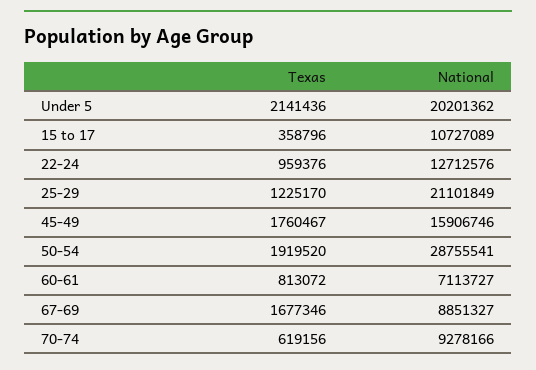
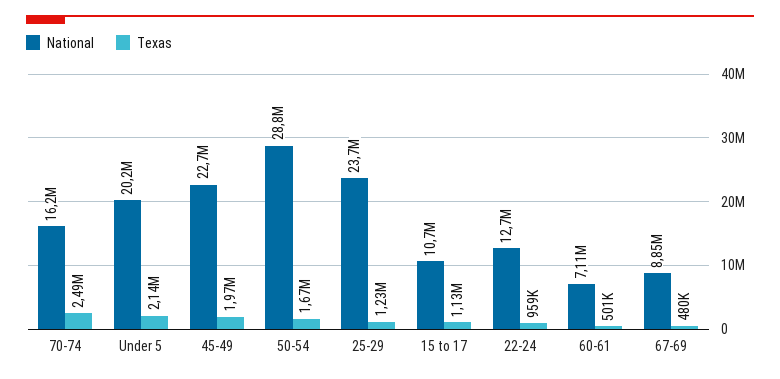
  {
    "Texas": {
      "Under 5": 2141436,
-     "15 to 17": 358796,
+     "15 to 17": 1130000,
      "22-24": 959376,
      "25-29": 1225170,
-     "45-49": 1760467,
+     "45-49": 1970000,
-     "50-54": 1919520,
+     "50-54": 1670000,
-     "60-61": 813072,
+     "60-61": 501000,
-     "67-69": 1677346,
+     "67-69": 480000,
-     "70-74": 619156
+     "70-74": 2490000
    },
    "National": {
      "Under 5": 20201362,
      "15 to 17": 10727089,
      "22-24": 12712576,
-     "25-29": 21101849,
+     "25-29": 23700000,
-     "45-49": 15906746,
+     "45-49": 22700000,
      "50-54": 28755541,
      "60-61": 7113727,
      "67-69": 8851327,
-     "70-74": 9278166
+     "70-74": 16200000
    }
  }

